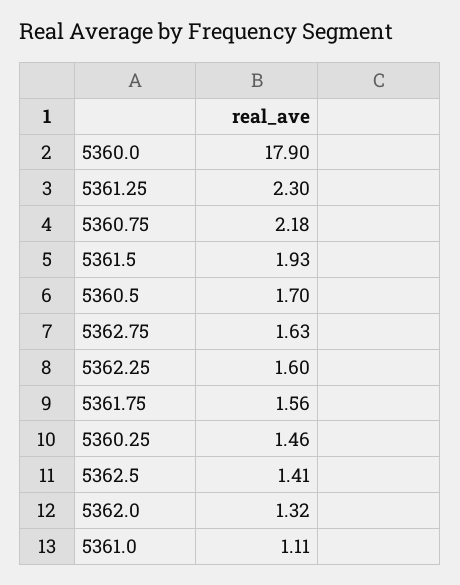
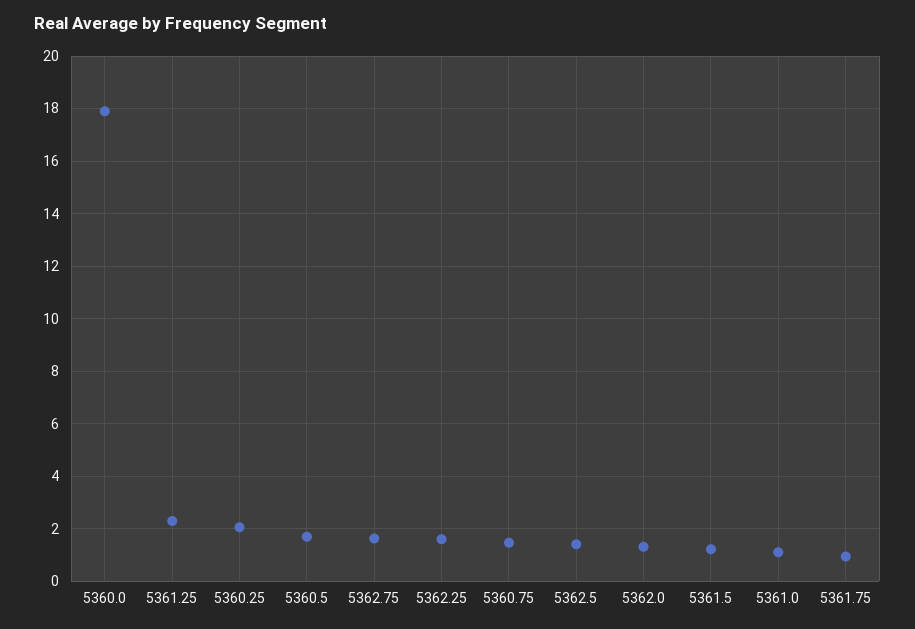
  {
    "5360.0": 17.9,
    "5361.25": 2.3,
-   "5360.75": 2.18,
+   "5360.75": 1.5,
-   "5361.5": 1.93,
+   "5361.5": 1.25,
    "5360.5": 1.7,
    "5362.75": 1.63,
    "5362.25": 1.6,
-   "5361.75": 1.56,
+   "5361.75": 1,
-   "5360.25": 1.46,
+   "5360.25": 2,
    "5362.5": 1.41,
    "5362.0": 1.32,
    "5361.0": 1.11
  }

